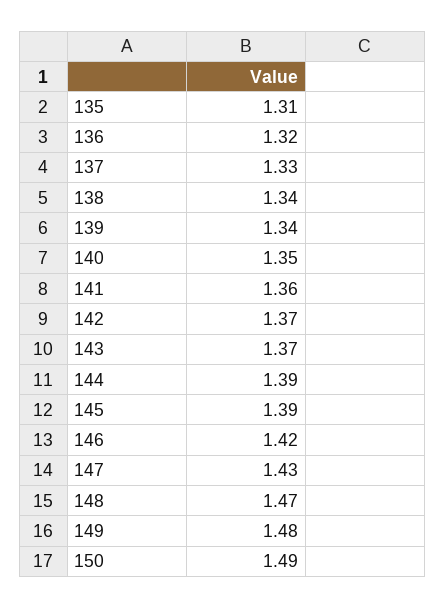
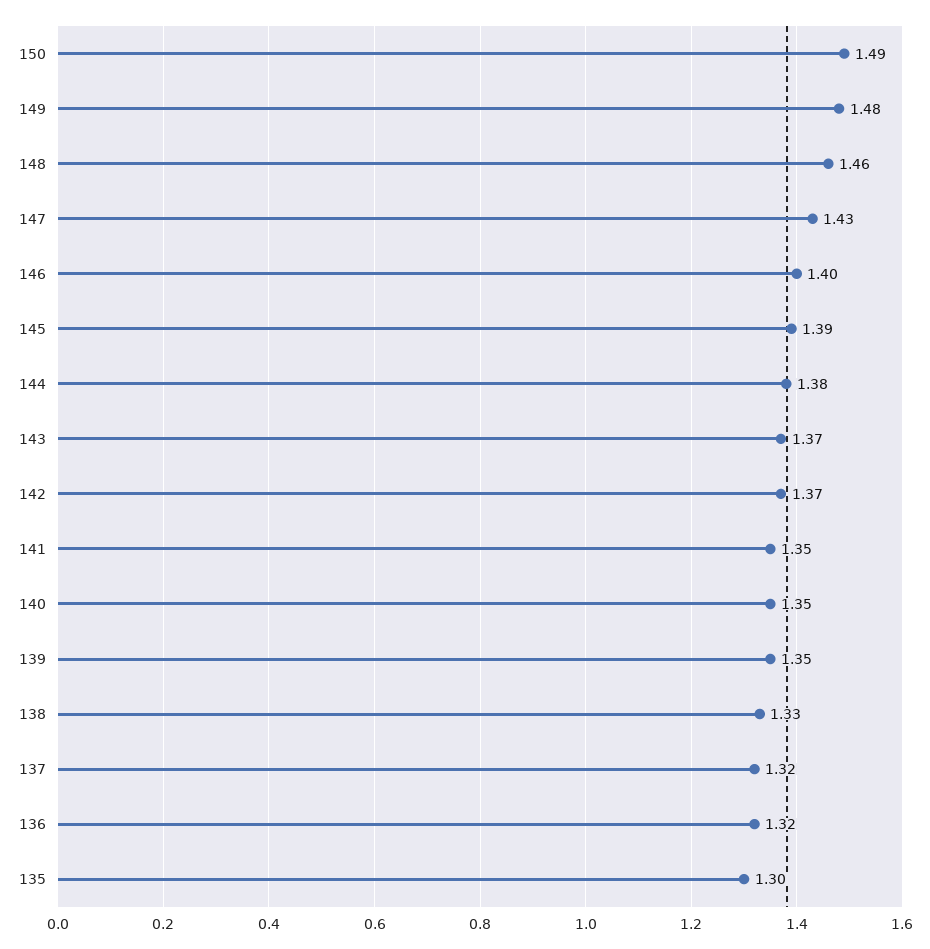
  {
-   "135": 1.31,
+   "135": 1.3,
    "136": 1.32,
-   "137": 1.33,
+   "137": 1.32,
-   "138": 1.34,
+   "138": 1.33,
-   "139": 1.34,
+   "139": 1.35,
    "140": 1.35,
-   "141": 1.36,
+   "141": 1.35,
    "142": 1.37,
    "143": 1.37,
-   "144": 1.39,
+   "144": 1.38,
    "145": 1.39,
-   "146": 1.42,
+   "146": 1.4,
    "147": 1.43,
-   "148": 1.47,
+   "148": 1.46,
    "149": 1.48,
    "150": 1.49
  }

